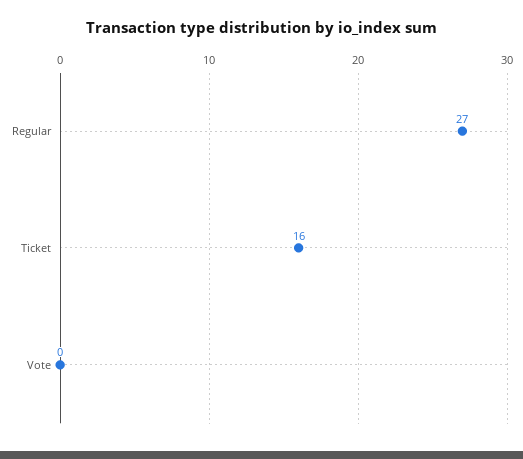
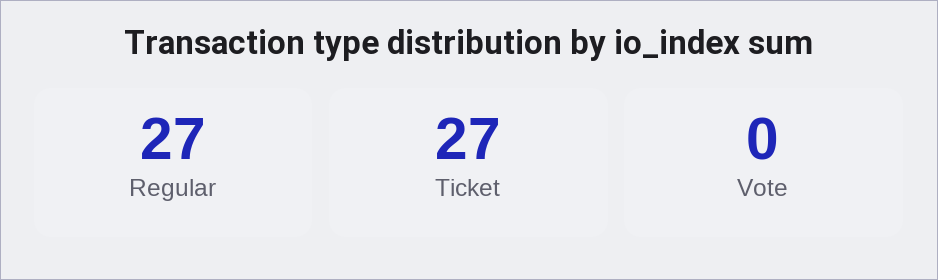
  {
    "Regular": 27,
-   "Ticket": 16,
+   "Ticket": 27,
    "Vote": 0
  }

